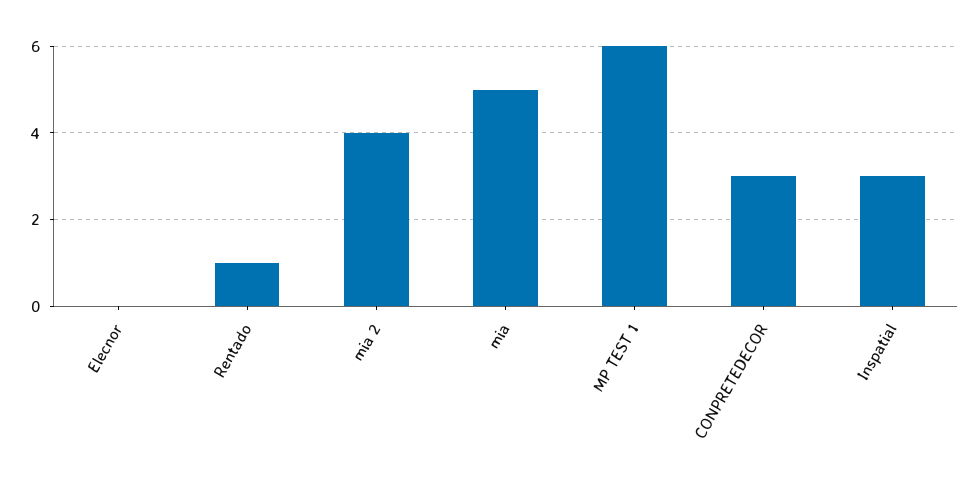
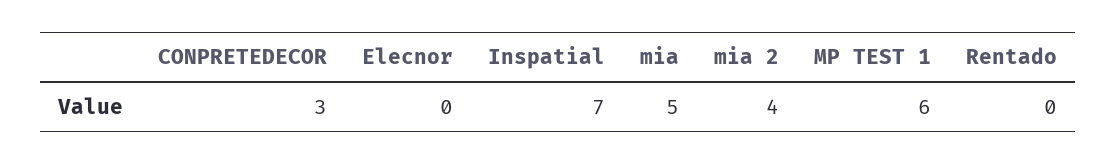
  {
    "Elecnor": 0,
-   "Rentado": 1,
+   "Rentado": 0,
    "mia 2": 4,
    "mia": 5,
    "MP TEST 1": 6,
    "CONPRETEDECOR": 3,
-   "Inspatial": 3
+   "Inspatial": 7
  }

